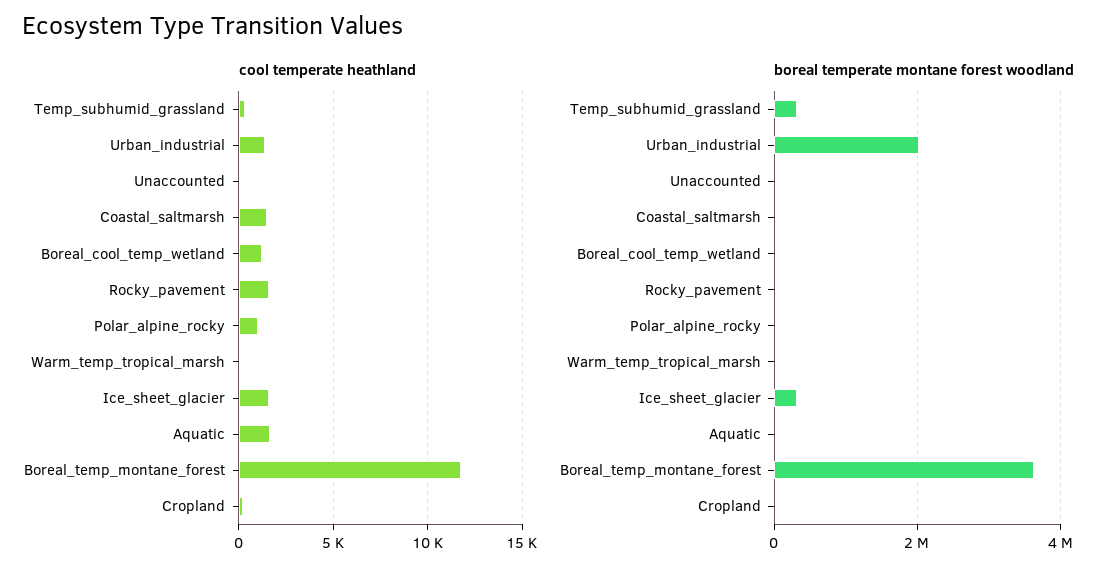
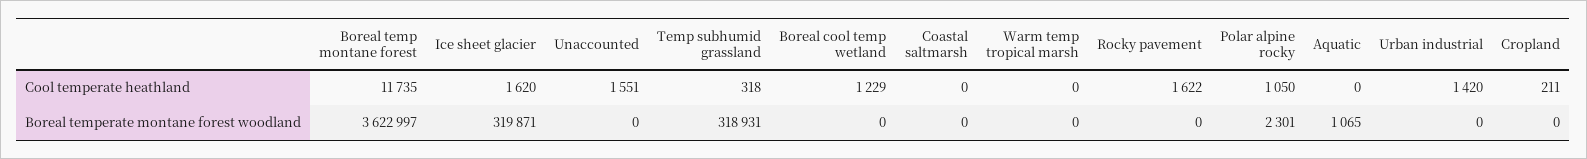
  {
    "cool temperate heathland": {
      "Temp_subhumid_grassland": 318,
      "Urban_industrial": 1420,
-     "Unaccounted": 0,
+     "Unaccounted": 1551,
-     "Coastal_saltmarsh": 1500,
+     "Coastal_saltmarsh": 0,
      "Boreal_cool_temp_wetland": 1229,
      "Rocky_pavement": 1622,
      "Polar_alpine_rocky": 1050,
      "Warm_temp_tropical_marsh": 0,
      "Ice_sheet_glacier": 1620,
-     "Aquatic": 1500,
+     "Aquatic": 0,
      "Boreal_temp_montane_forest": 11735,
      "Cropland": 211
    },
    "boreal temperate montane forest woodland": {
      "Temp_subhumid_grassland": 318931,
-     "Urban_industrial": 2000000,
+     "Urban_industrial": 0,
      "Unaccounted": 0,
      "Coastal_saltmarsh": 0,
      "Boreal_cool_temp_wetland": 0,
      "Rocky_pavement": 0,
      "Polar_alpine_rocky": 2301,
      "Warm_temp_tropical_marsh": 0,
      "Ice_sheet_glacier": 319871,
      "Aquatic": 1065,
      "Boreal_temp_montane_forest": 3622997,
      "Cropland": 0
    }
  }

